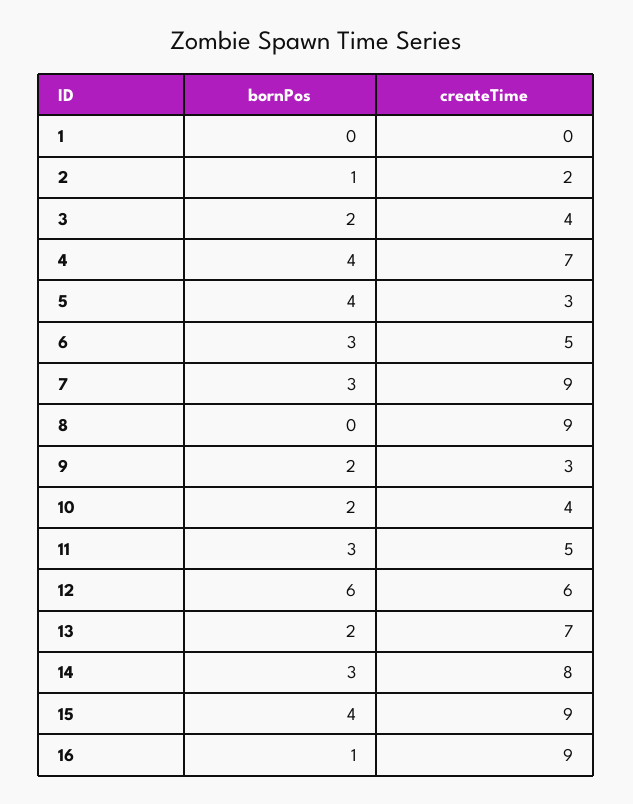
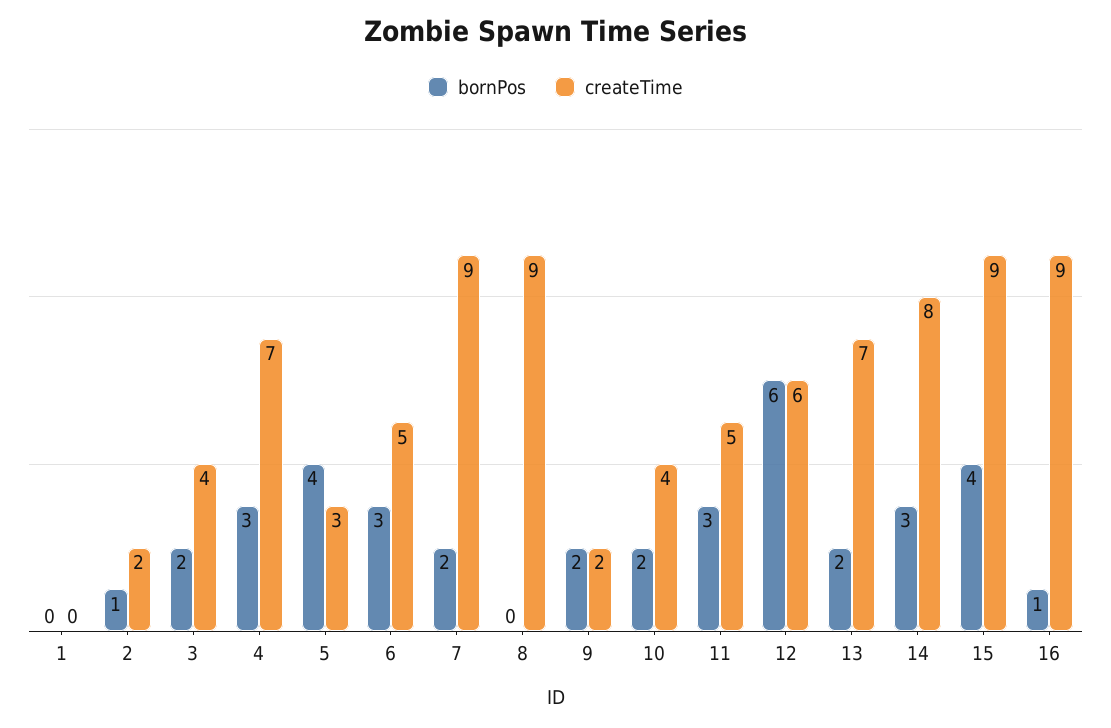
  {
    "bornPos": {
      "1": 0,
      "2": 1,
      "3": 2,
-     "4": 4,
+     "4": 3,
      "5": 4,
      "6": 3,
-     "7": 3,
+     "7": 2,
      "8": 0,
      "9": 2,
      "10": 2,
      "11": 3,
      "12": 6,
      "13": 2,
      "14": 3,
      "15": 4,
      "16": 1
    },
    "createTime": {
      "1": 0,
      "2": 2,
      "3": 4,
      "4": 7,
      "5": 3,
      "6": 5,
      "7": 9,
      "8": 9,
-     "9": 3,
+     "9": 2,
      "10": 4,
      "11": 5,
      "12": 6,
      "13": 7,
      "14": 8,
      "15": 9,
      "16": 9
    }
  }

